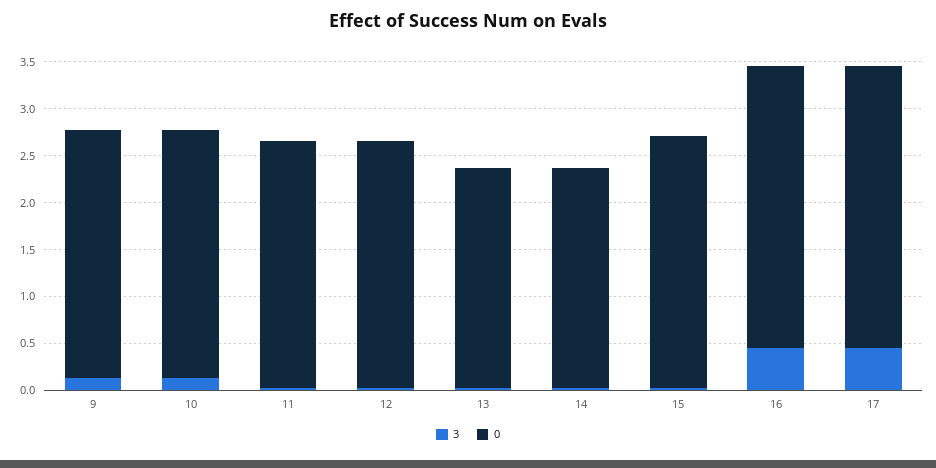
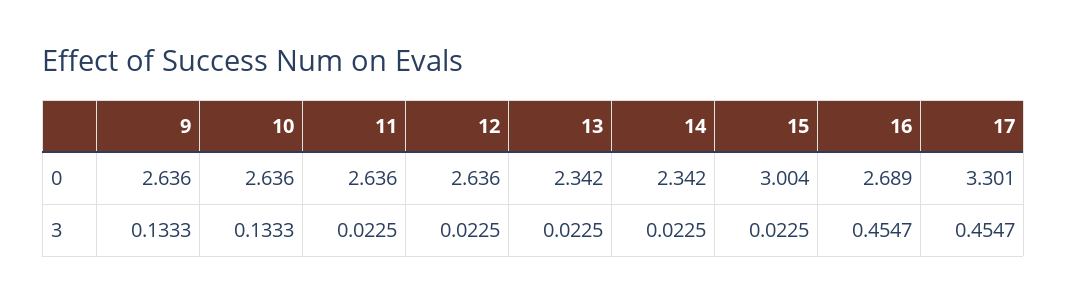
  {
    "3": {
      "9": 0.1333,
      "10": 0.1333,
      "11": 0.0225,
      "12": 0.0225,
      "13": 0.0225,
      "14": 0.0225,
      "15": 0.0225,
      "16": 0.4547,
      "17": 0.4547
    },
    "0": {
      "9": 2.636,
      "10": 2.636,
      "11": 2.636,
      "12": 2.636,
      "13": 2.342,
      "14": 2.342,
-     "15": 2.7,
+     "15": 3.004,
-     "16": 3,
+     "16": 2.689,
-     "17": 3
+     "17": 3.301
    }
  }

